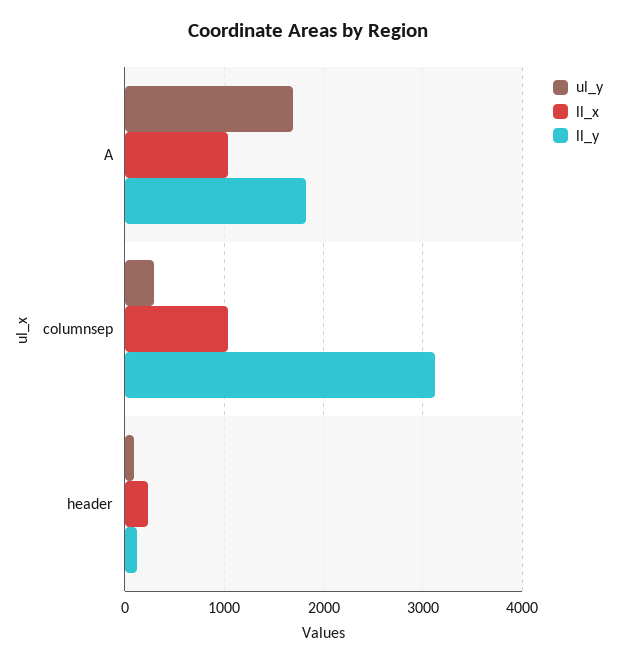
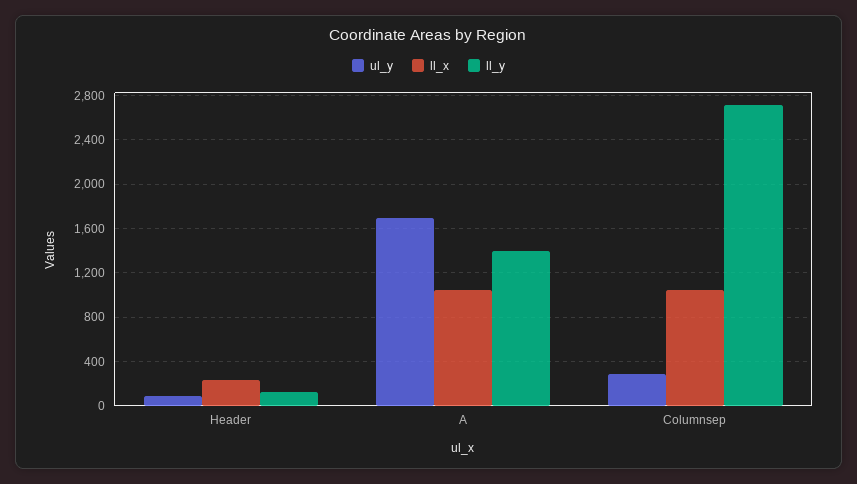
  {
    "ul_y": {
      "A": 1700,
      "columnsep": 300,
      "header": 100
    },
    "ll_x": {
      "A": 1000,
      "columnsep": 1000,
      "header": 200
    },
    "ll_y": {
-     "A": 1800,
+     "A": 1400,
-     "columnsep": 3100,
+     "columnsep": 2700,
      "header": 100
    }
  }

